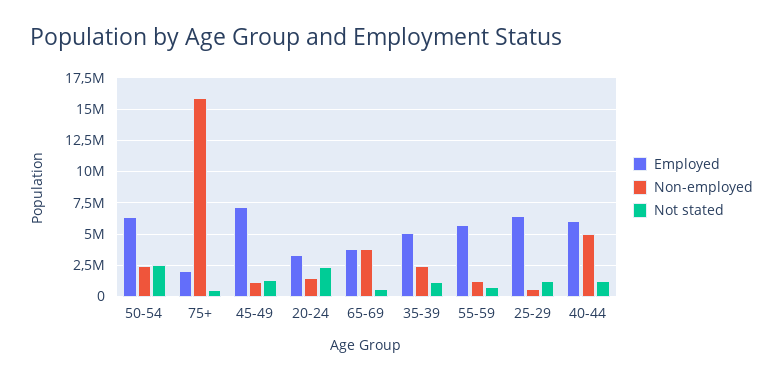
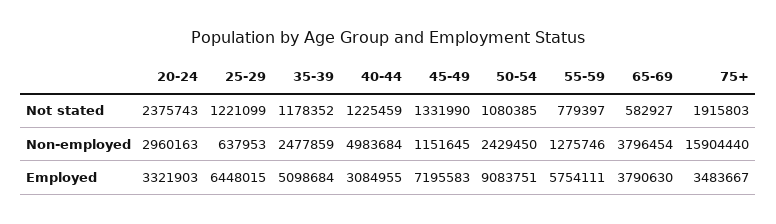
  {
    "Employed": {
-     "50-54": 6500000,
+     "50-54": 9083751,
-     "75+": 2000000,
+     "75+": 3483667,
      "45-49": 7195583,
      "20-24": 3321903,
      "65-69": 3790630,
      "35-39": 5098684,
      "55-59": 5754111,
      "25-29": 6448015,
-     "40-44": 6000000
+     "40-44": 3084955
    },
    "Non-employed": {
      "50-54": 2429450,
      "75+": 15904440,
      "45-49": 1151645,
-     "20-24": 1500000,
+     "20-24": 2960163,
      "65-69": 3796454,
      "35-39": 2477859,
      "55-59": 1275746,
      "25-29": 637953,
      "40-44": 4983684
    },
    "Not stated": {
-     "50-54": 2500000,
+     "50-54": 1080385,
-     "75+": 500000,
+     "75+": 1915803,
      "45-49": 1331990,
      "20-24": 2375743,
      "65-69": 582927,
      "35-39": 1178352,
      "55-59": 779397,
      "25-29": 1221099,
      "40-44": 1225459
    }
  }

